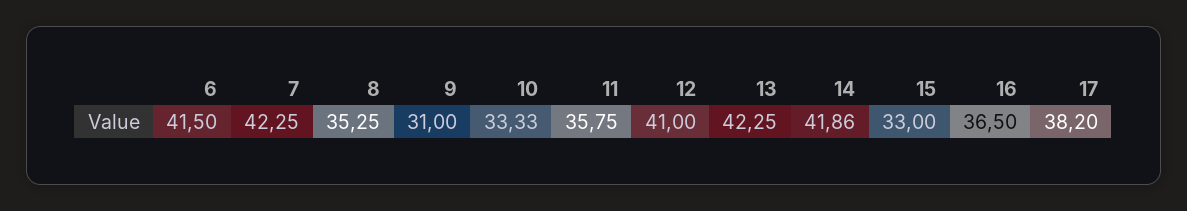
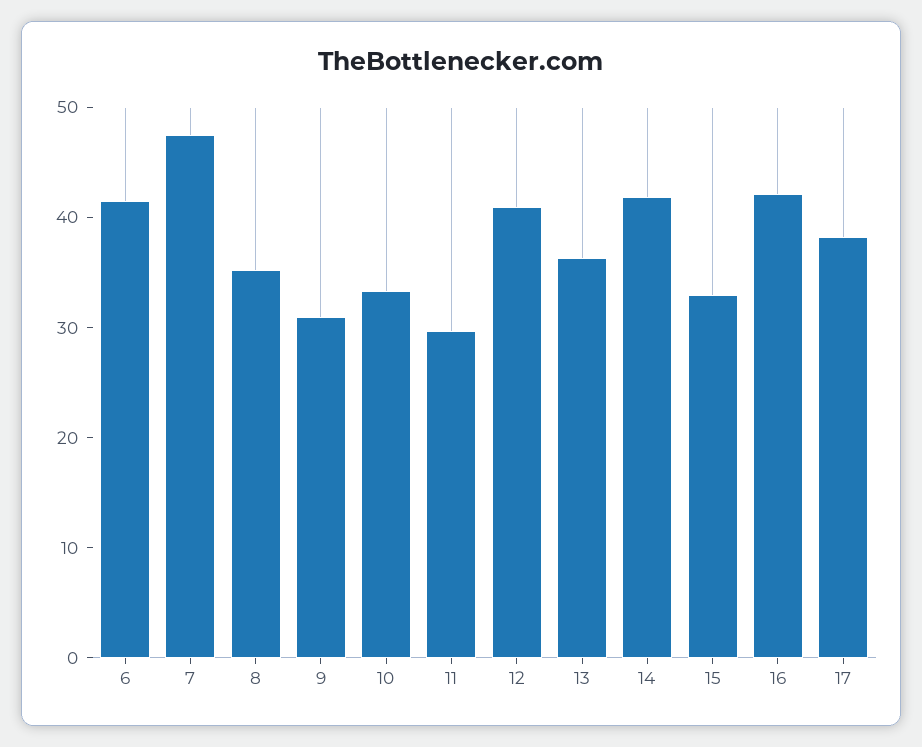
  {
    "6": 41.5,
-   "7": 42.25,
+   "7": 48,
    "8": 35.25,
    "9": 31,
    "10": 33.33,
-   "11": 35.75,
+   "11": 30,
    "12": 41,
-   "13": 42.25,
+   "13": 36,
    "14": 41.86,
    "15": 33,
-   "16": 36.5,
+   "16": 42,
    "17": 38.2
  }

